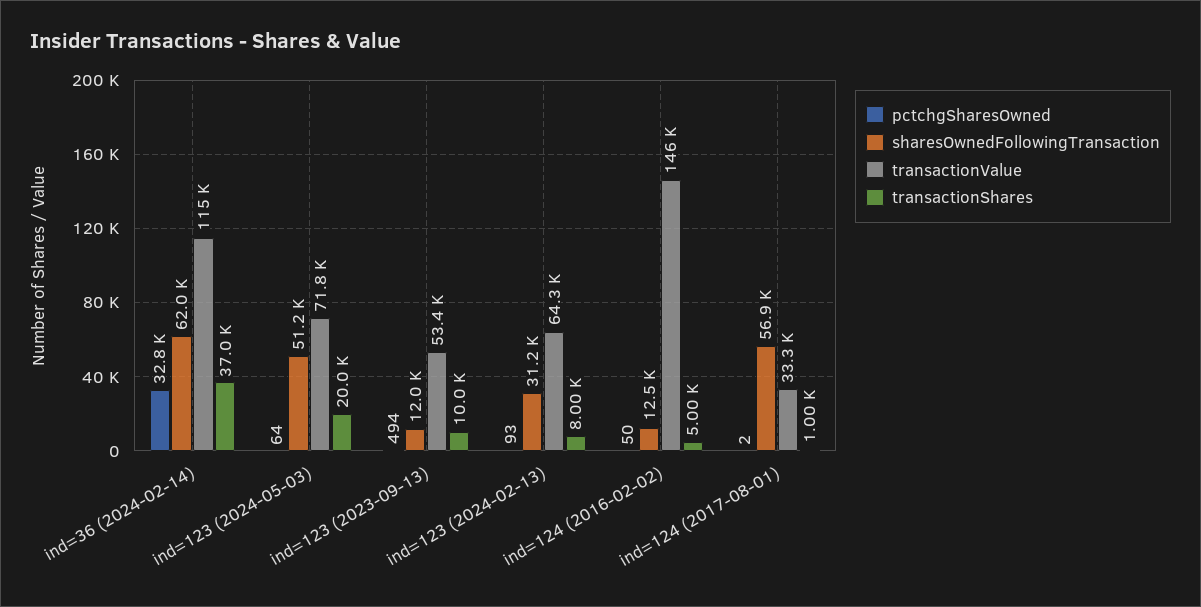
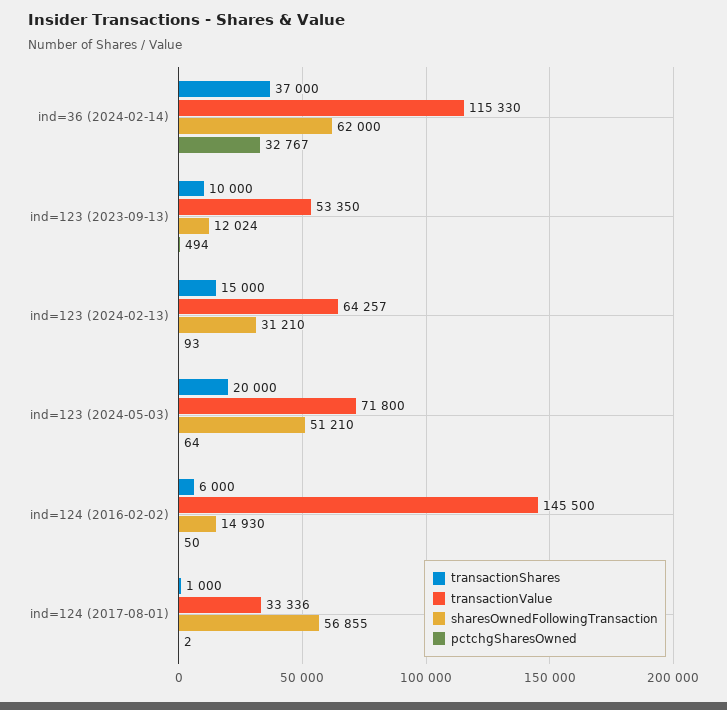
  {
    "pctchgSharesOwned": {
      "ind=36 (2024-02-14)": 32767,
      "ind=123 (2024-05-03)": 64,
      "ind=123 (2023-09-13)": 494,
      "ind=123 (2024-02-13)": 93,
      "ind=124 (2016-02-02)": 50,
      "ind=124 (2017-08-01)": 2
    },
    "sharesOwnedFollowingTransaction": {
      "ind=36 (2024-02-14)": 62000,
      "ind=123 (2024-05-03)": 51210,
      "ind=123 (2023-09-13)": 12024,
      "ind=123 (2024-02-13)": 31210,
-     "ind=124 (2016-02-02)": 12500,
+     "ind=124 (2016-02-02)": 14930,
      "ind=124 (2017-08-01)": 56855
    },
    "transactionValue": {
      "ind=36 (2024-02-14)": 115330,
      "ind=123 (2024-05-03)": 71800,
      "ind=123 (2023-09-13)": 53350,
      "ind=123 (2024-02-13)": 64257,
      "ind=124 (2016-02-02)": 145500,
      "ind=124 (2017-08-01)": 33336
    },
    "transactionShares": {
      "ind=36 (2024-02-14)": 37000,
      "ind=123 (2024-05-03)": 20000,
      "ind=123 (2023-09-13)": 10000,
-     "ind=123 (2024-02-13)": 8000,
+     "ind=123 (2024-02-13)": 15000,
-     "ind=124 (2016-02-02)": 5000,
+     "ind=124 (2016-02-02)": 6000,
      "ind=124 (2017-08-01)": 1000
    }
  }

